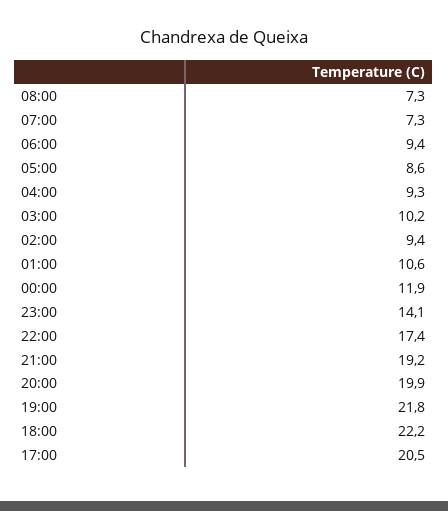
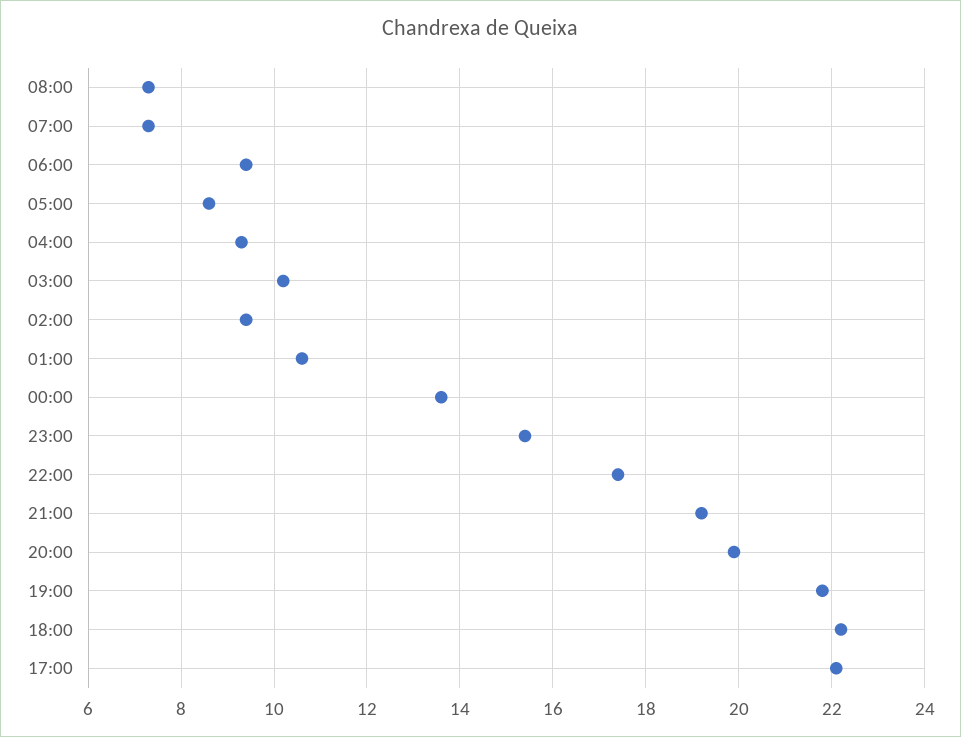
  {
    "08:00": 7.3,
    "07:00": 7.3,
    "06:00": 9.4,
    "05:00": 8.6,
    "04:00": 9.3,
    "03:00": 10.2,
    "02:00": 9.4,
    "01:00": 10.6,
-   "00:00": 11.9,
+   "00:00": 13.5,
-   "23:00": 14.1,
+   "23:00": 15.5,
    "22:00": 17.4,
    "21:00": 19.2,
    "20:00": 19.9,
    "19:00": 21.8,
    "18:00": 22.2,
-   "17:00": 20.5
+   "17:00": 22
  }

